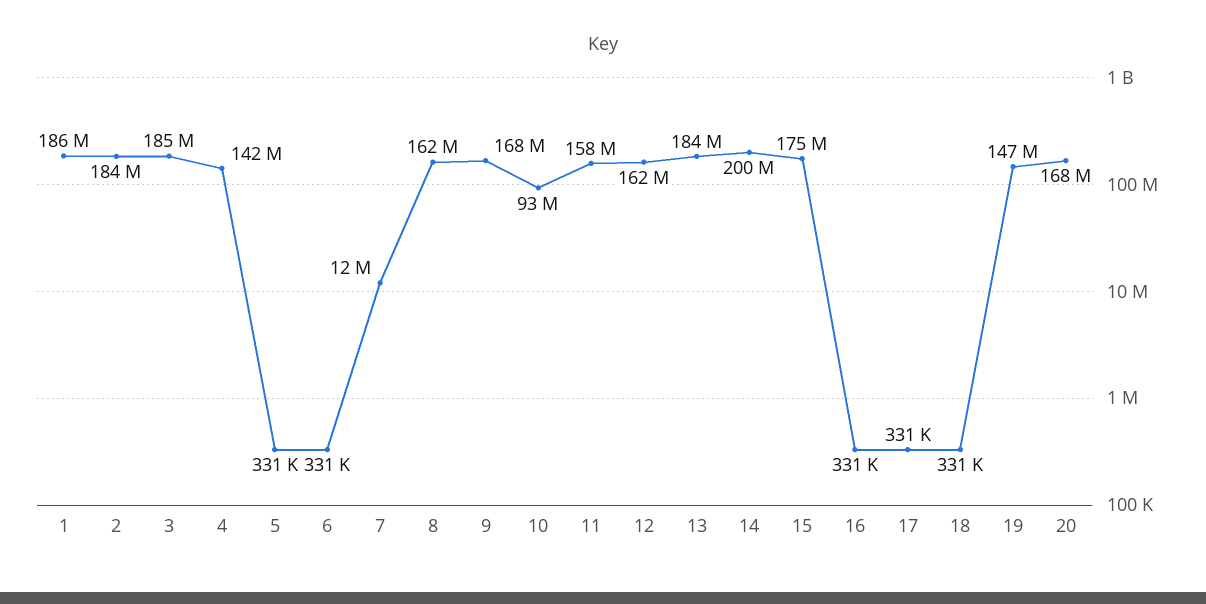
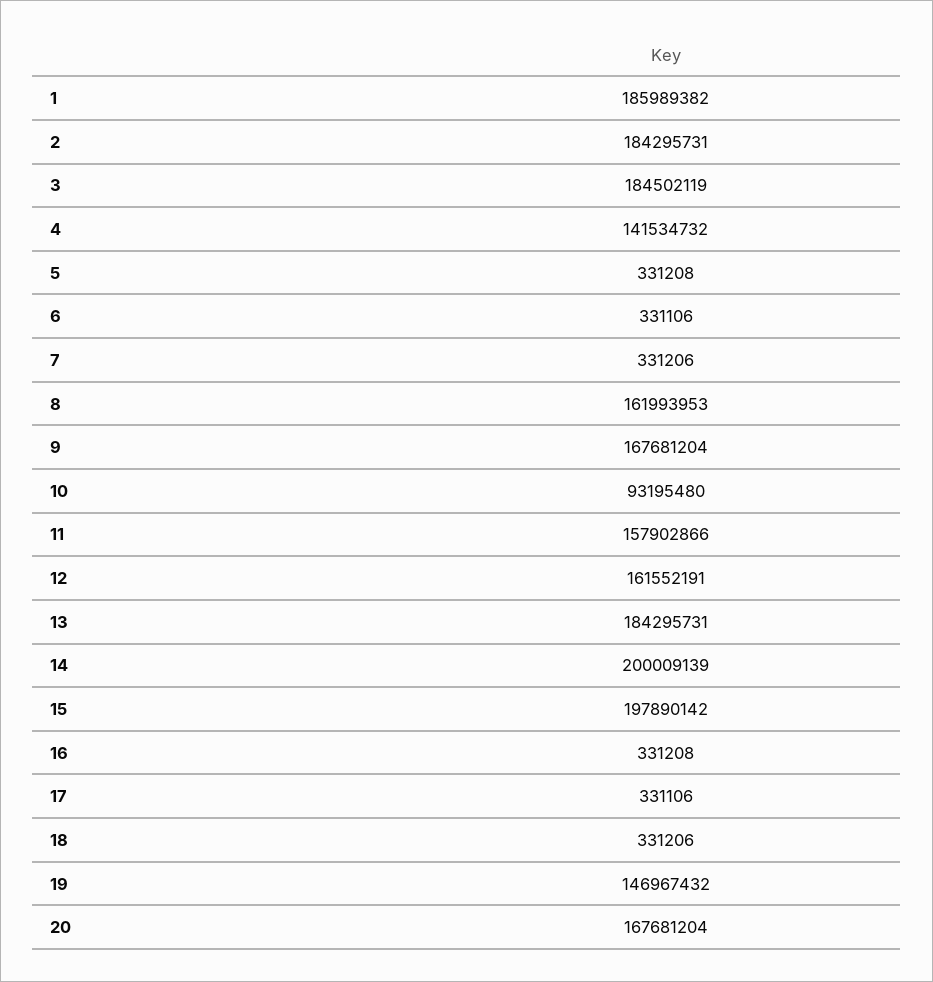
  {
    "1": 185989382,
    "2": 184295731,
    "3": 184502119,
    "4": 141534732,
    "5": 331208,
    "6": 331106,
-   "7": 12000000,
+   "7": 331206,
    "8": 161993953,
    "9": 167681204,
    "10": 93195480,
    "11": 157902866,
    "12": 161552191,
    "13": 184295731,
    "14": 200009139,
-   "15": 175000000,
+   "15": 197890142,
    "16": 331208,
    "17": 331106,
    "18": 331206,
    "19": 146967432,
    "20": 167681204
  }

